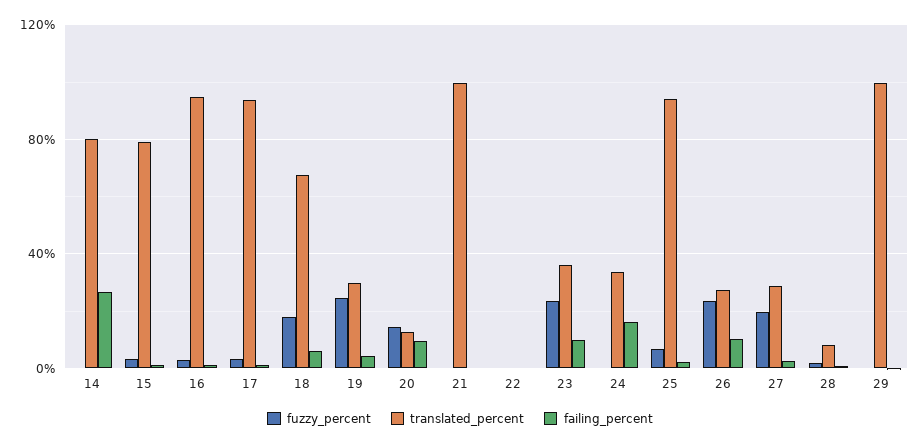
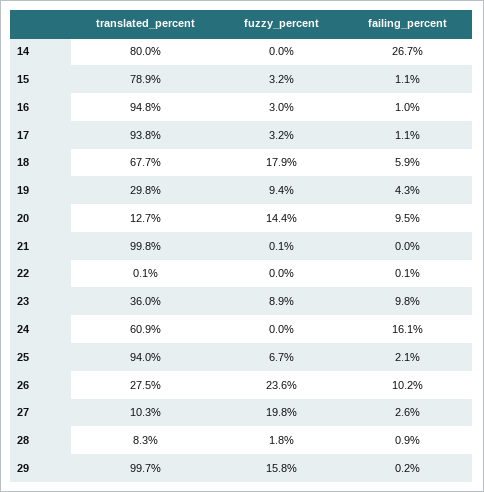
  {
    "fuzzy_percent": {
      "14": 0,
      "15": 3.2,
      "16": 3,
      "17": 3.2,
      "18": 17.9,
-     "19": 25,
+     "19": 9.4,
      "20": 14.4,
      "21": 0.1,
      "22": 0,
-     "23": 25,
+     "23": 8.9,
      "24": 0,
      "25": 6.7,
      "26": 23.6,
      "27": 19.8,
      "28": 1.8,
-     "29": 0
+     "29": 15.8
    },
    "translated_percent": {
      "14": 80,
      "15": 78.9,
      "16": 94.8,
      "17": 93.8,
      "18": 67.7,
      "19": 29.8,
      "20": 12.7,
      "21": 99.8,
      "22": 0.1,
      "23": 36,
-     "24": 35,
+     "24": 60.9,
      "25": 94,
      "26": 27.5,
-     "27": 30,
+     "27": 10.3,
      "28": 8.3,
      "29": 99.7
    },
    "failing_percent": {
      "14": 26.7,
      "15": 1.1,
      "16": 1,
      "17": 1.1,
      "18": 5.9,
      "19": 4.3,
      "20": 9.5,
      "21": 0,
      "22": 0.1,
      "23": 9.8,
      "24": 16.1,
      "25": 2.1,
      "26": 10.2,
      "27": 2.6,
      "28": 0.9,
      "29": 0.2
    }
  }

